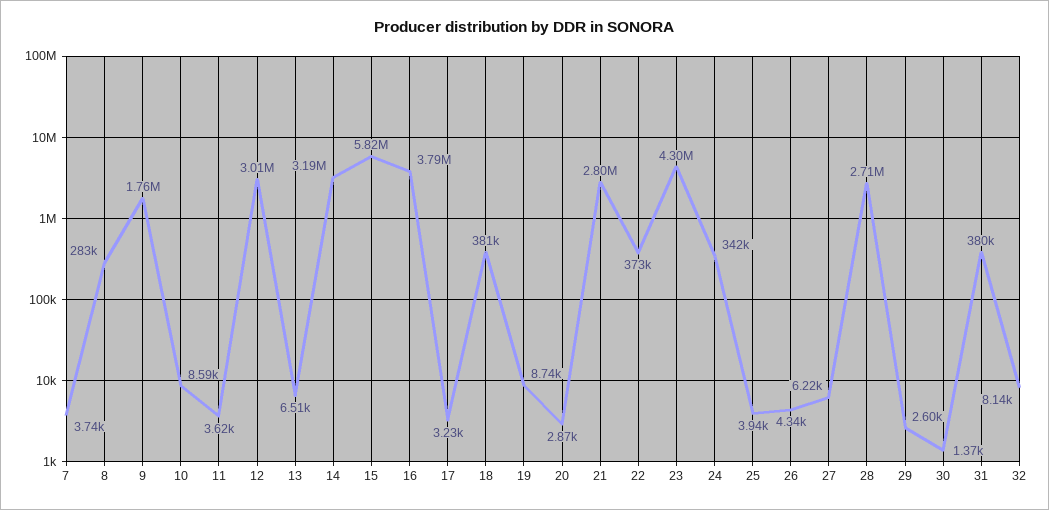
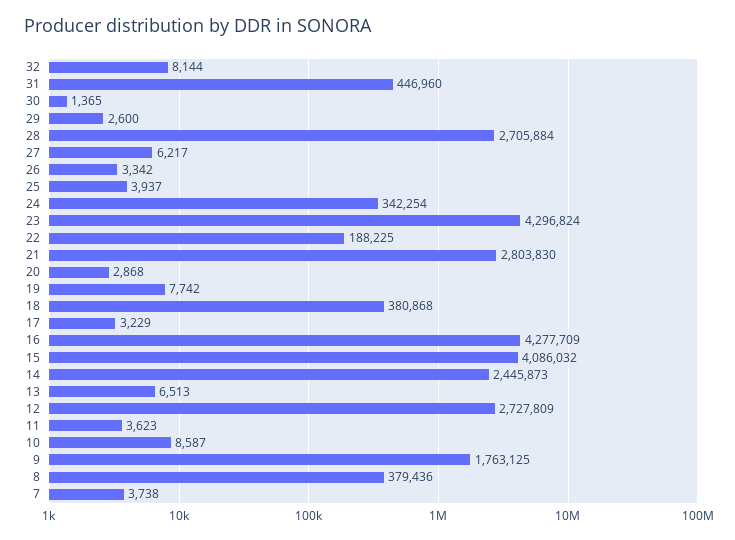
  {
    "7": 3738,
-   "8": 283000,
+   "8": 379436,
    "9": 1763125,
    "10": 8587,
    "11": 3623,
-   "12": 3010000,
+   "12": 2727809,
    "13": 6513,
-   "14": 3190000,
+   "14": 2445873,
-   "15": 5820000,
+   "15": 4086032,
-   "16": 3790000,
+   "16": 4277709,
    "17": 3229,
    "18": 380868,
-   "19": 8740,
+   "19": 7742,
    "20": 2868,
    "21": 2803830,
-   "22": 373000,
+   "22": 188225,
    "23": 4296824,
    "24": 342254,
    "25": 3937,
-   "26": 4340,
+   "26": 3342,
    "27": 6217,
    "28": 2705884,
    "29": 2600,
    "30": 1365,
-   "31": 380000,
+   "31": 446960,
    "32": 8144
  }

